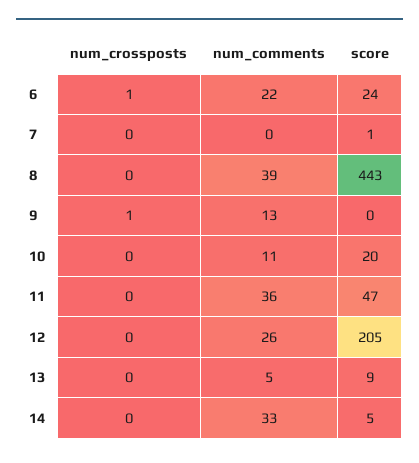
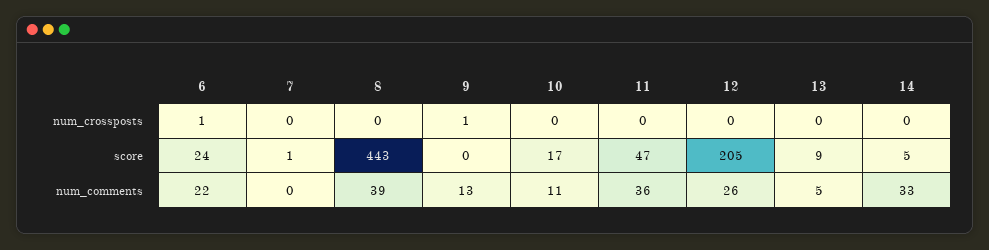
  {
    "num_crossposts": {
      "6": 1,
      "7": 0,
      "8": 0,
      "9": 1,
      "10": 0,
      "11": 0,
      "12": 0,
      "13": 0,
      "14": 0
    },
    "num_comments": {
      "6": 22,
      "7": 0,
      "8": 39,
      "9": 13,
      "10": 11,
      "11": 36,
      "12": 26,
      "13": 5,
      "14": 33
    },
    "score": {
      "6": 24,
      "7": 1,
      "8": 443,
      "9": 0,
-     "10": 20,
+     "10": 17,
      "11": 47,
      "12": 205,
      "13": 9,
      "14": 5
    }
  }

